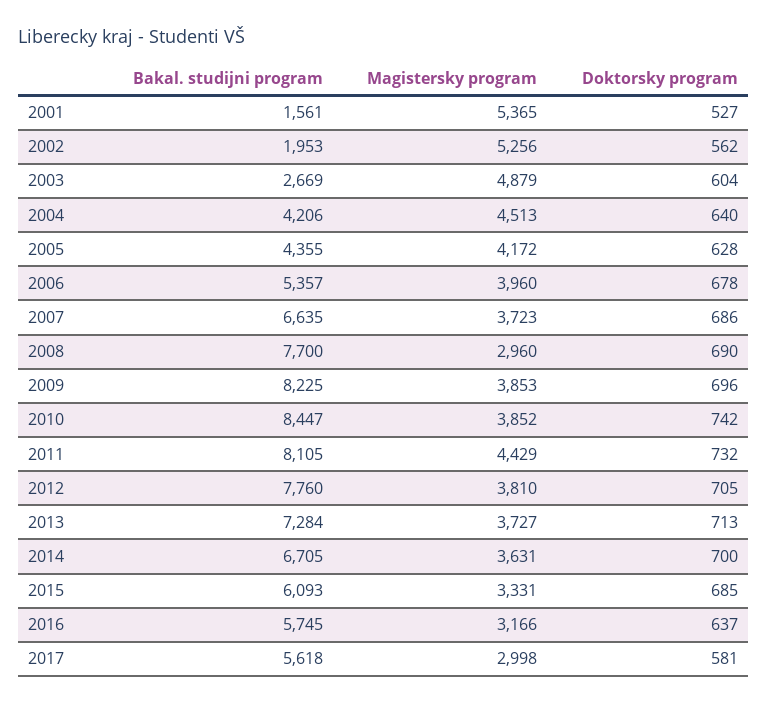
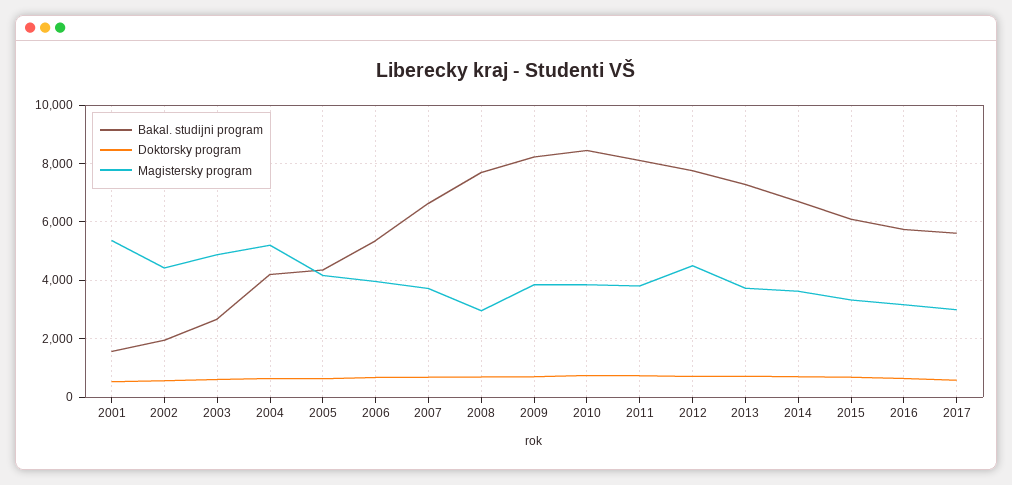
  {
    "Bakal. studijni program": {
      "2001": 1561,
      "2002": 1953,
      "2003": 2669,
      "2004": 4206,
      "2005": 4355,
      "2006": 5357,
      "2007": 6635,
      "2008": 7700,
      "2009": 8225,
      "2010": 8447,
      "2011": 8105,
      "2012": 7760,
      "2013": 7284,
      "2014": 6705,
      "2015": 6093,
      "2016": 5745,
      "2017": 5618
    },
    "Magistersky program": {
      "2001": 5365,
-     "2002": 5256,
+     "2002": 4500,
      "2003": 4879,
-     "2004": 4513,
+     "2004": 5250,
      "2005": 4172,
      "2006": 3960,
      "2007": 3723,
      "2008": 2960,
      "2009": 3853,
      "2010": 3852,
-     "2011": 4429,
+     "2011": 3750,
-     "2012": 3810,
+     "2012": 4500,
      "2013": 3727,
      "2014": 3631,
      "2015": 3331,
      "2016": 3166,
      "2017": 2998
    },
    "Doktorsky program": {
      "2001": 527,
      "2002": 562,
      "2003": 604,
      "2004": 640,
      "2005": 628,
      "2006": 678,
      "2007": 686,
      "2008": 690,
      "2009": 696,
      "2010": 742,
      "2011": 732,
      "2012": 705,
      "2013": 713,
      "2014": 700,
      "2015": 685,
      "2016": 637,
      "2017": 581
    }
  }

